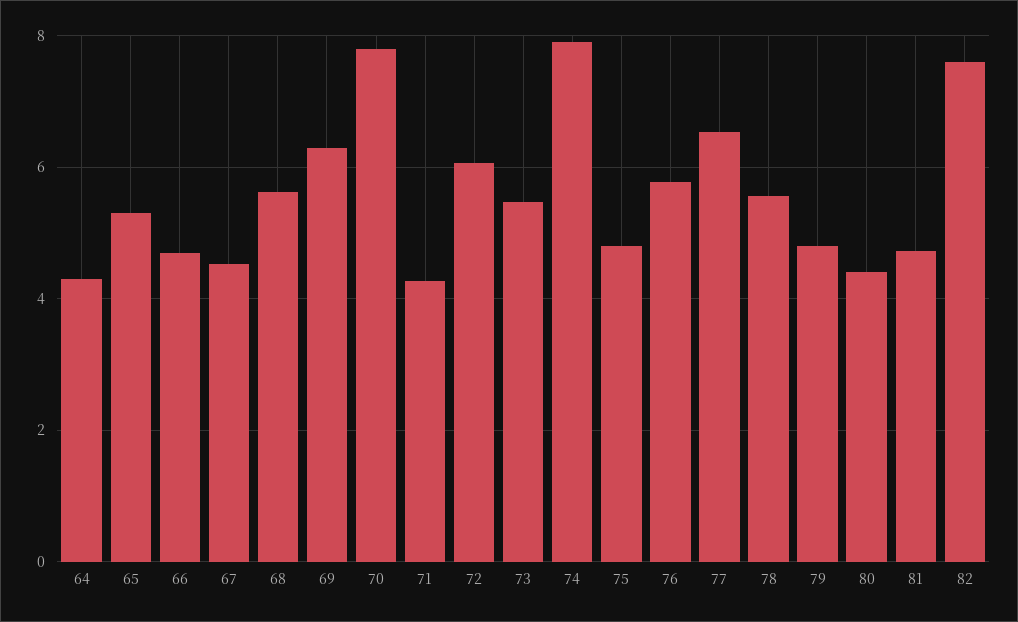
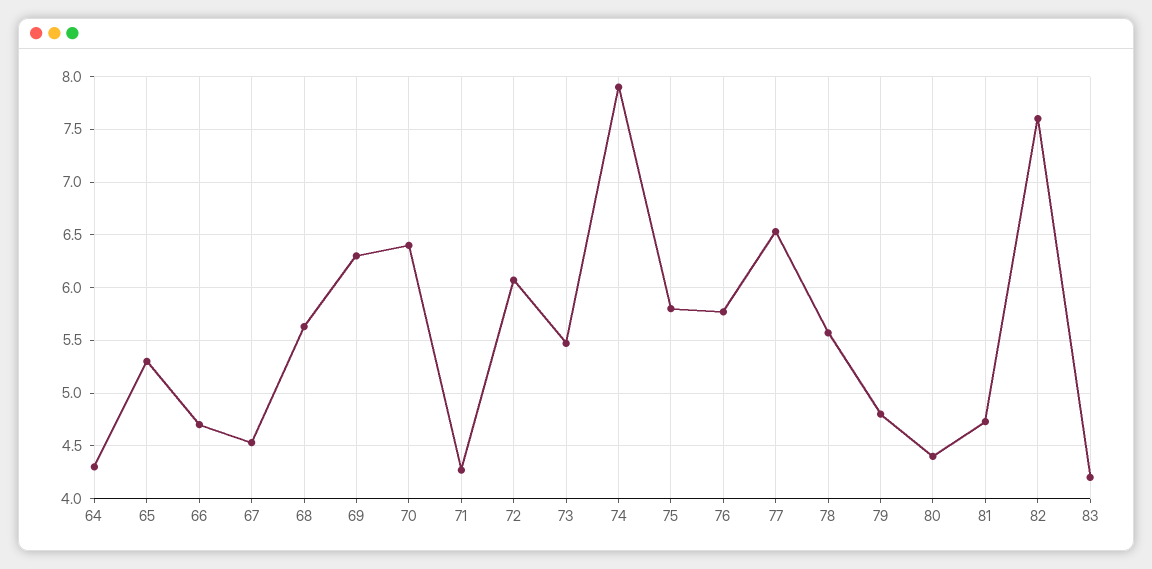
  {
    "64": 4.3,
    "65": 5.3,
    "66": 4.7,
    "67": 4.5,
    "68": 5.6,
    "69": 6.3,
-   "70": 7.8,
+   "70": 6.4,
    "71": 4.3,
    "72": 6.1,
    "73": 5.5,
    "74": 7.9,
-   "75": 4.8,
+   "75": 5.8,
    "76": 5.8,
    "77": 6.5,
    "78": 5.6,
    "79": 4.8,
    "80": 4.4,
    "81": 4.7,
-   "82": 7.6
+   "82": 7.6,
+   "83": 4.2
  }

